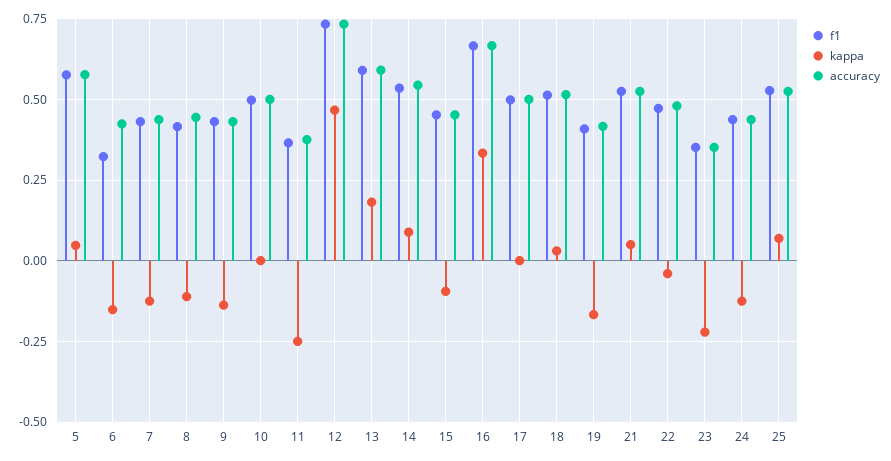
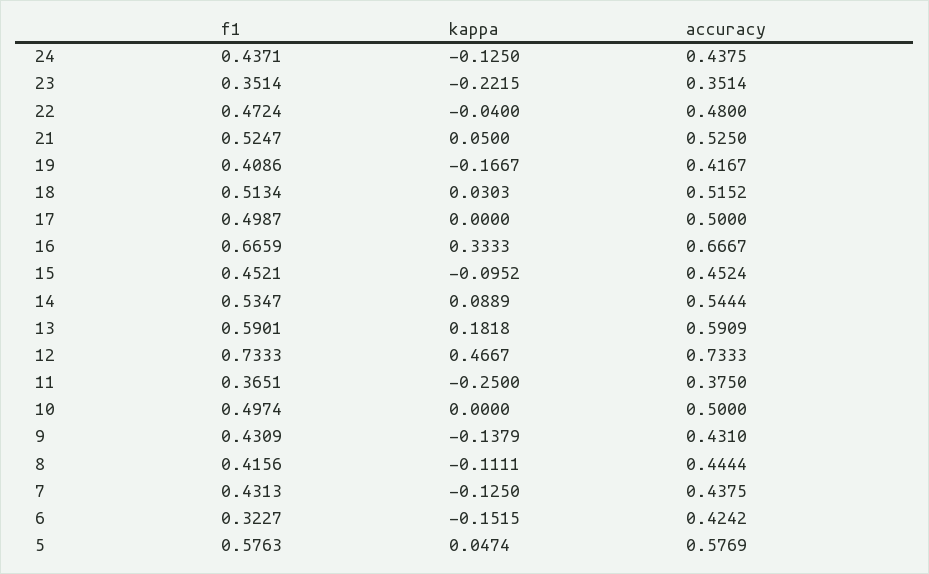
  {
    "f1": {
      "5": 0.5763,
      "6": 0.3227,
      "7": 0.4313,
      "8": 0.4156,
      "9": 0.4309,
      "10": 0.4974,
      "11": 0.3651,
      "12": 0.7333,
      "13": 0.5901,
      "14": 0.5347,
      "15": 0.4521,
      "16": 0.6659,
      "17": 0.4987,
      "18": 0.5134,
      "19": 0.4086,
      "21": 0.5247,
      "22": 0.4724,
      "23": 0.3514,
-     "24": 0.4371,
+     "24": 0.4371
-     "25": 0.525
    },
    "kappa": {
      "5": 0.0474,
      "6": -0.1515,
      "7": -0.125,
      "8": -0.1111,
      "9": -0.1379,
      "10": 0,
      "11": -0.25,
      "12": 0.4667,
      "13": 0.1818,
      "14": 0.0889,
      "15": -0.0952,
      "16": 0.3333,
      "17": 0,
      "18": 0.0303,
      "19": -0.1667,
      "21": 0.05,
      "22": -0.04,
      "23": -0.2215,
-     "24": -0.125,
+     "24": -0.125
-     "25": 0.075
    },
    "accuracy": {
      "5": 0.5769,
      "6": 0.4242,
      "7": 0.4375,
      "8": 0.4444,
      "9": 0.431,
      "10": 0.5,
      "11": 0.375,
      "12": 0.7333,
      "13": 0.5909,
      "14": 0.5444,
      "15": 0.4524,
      "16": 0.6667,
      "17": 0.5,
      "18": 0.5152,
      "19": 0.4167,
      "21": 0.525,
      "22": 0.48,
      "23": 0.3514,
-     "24": 0.4375,
+     "24": 0.4375
-     "25": 0.525
    }
  }

